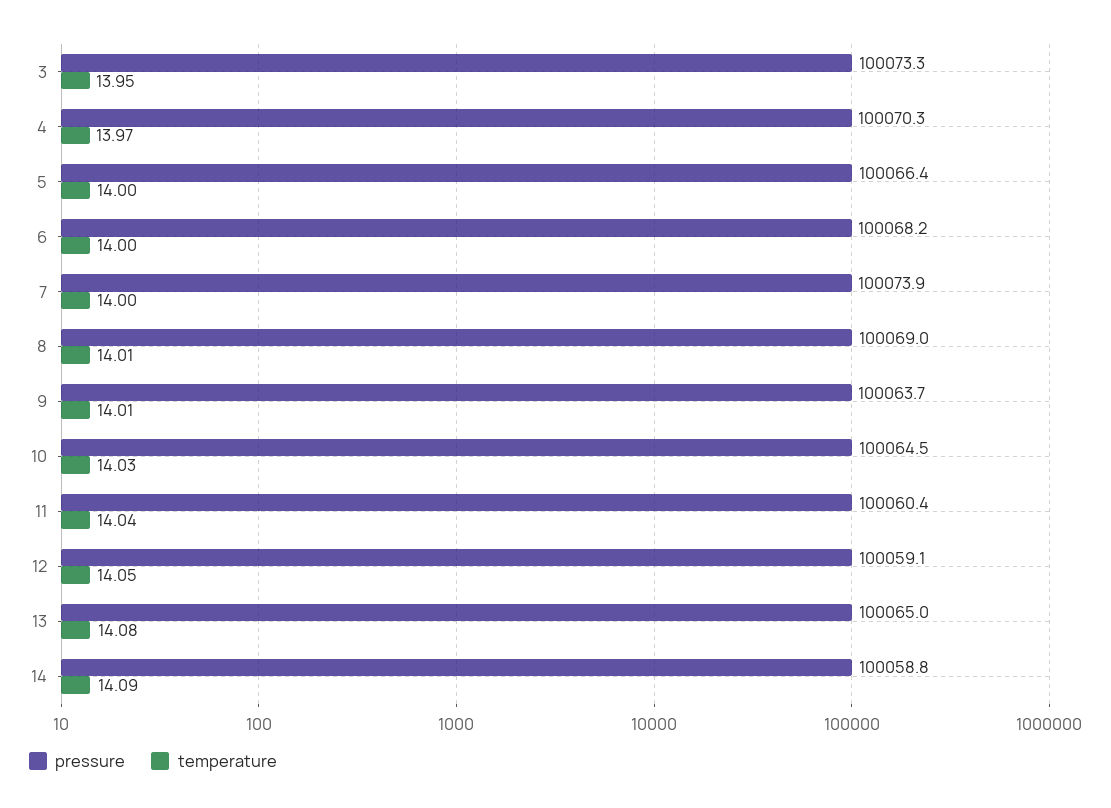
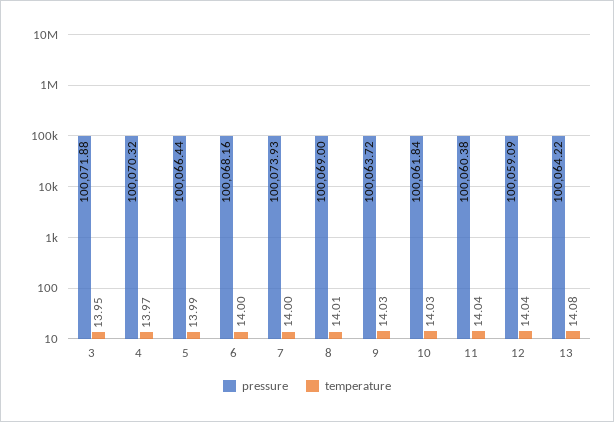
  {
    "pressure": {
-     "3": 100073.3,
+     "3": 100071.88,
      "4": 100070.32,
      "5": 100066.44,
      "6": 100068.16,
      "7": 100073.93,
      "8": 100069,
      "9": 100063.72,
-     "10": 100064.5,
+     "10": 100061.84,
      "11": 100060.38,
      "12": 100059.09,
-     "13": 100065,
+     "13": 100064.22
-     "14": 100058.8
    },
    "temperature": {
      "3": 13.95,
      "4": 13.97,
-     "5": 14,
+     "5": 13.99,
      "6": 14,
      "7": 14,
      "8": 14.01,
-     "9": 14.01,
+     "9": 14.03,
      "10": 14.03,
      "11": 14.04,
-     "12": 14.05,
+     "12": 14.04,
-     "13": 14.08,
+     "13": 14.08
-     "14": 14.09
    }
  }

